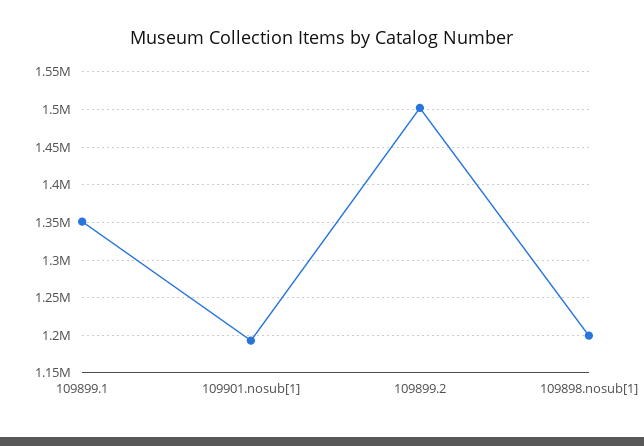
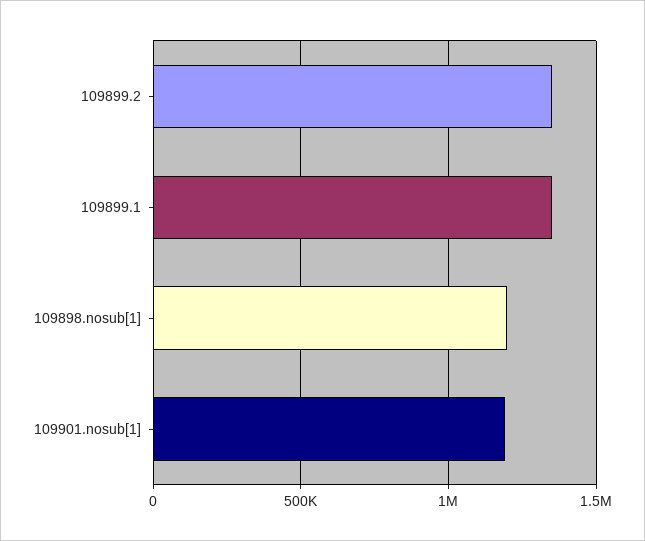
  {
    "109899.1": 1350000,
    "109901.nosub[1]": 1190000,
-   "109899.2": 1500000,
+   "109899.2": 1350000,
    "109898.nosub[1]": 1200000
  }

